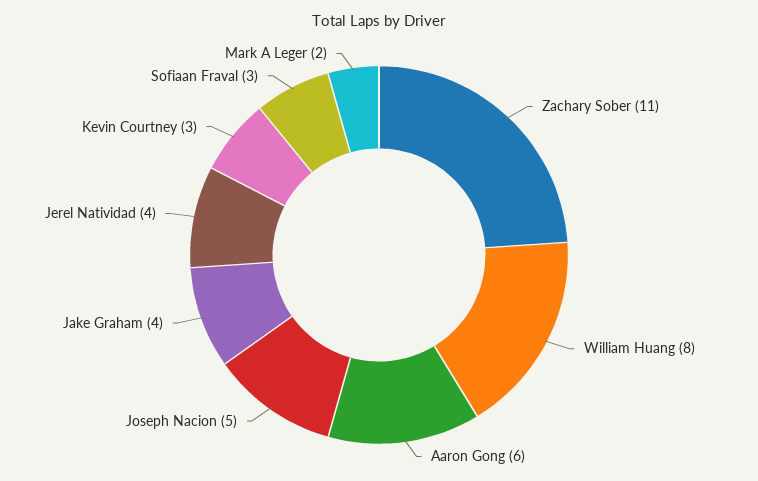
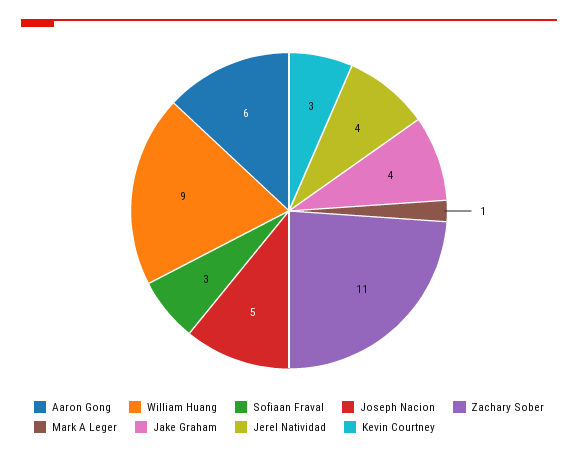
  {
    "Zachary Sober": 11,
-   "William Huang": 8,
+   "William Huang": 9,
    "Aaron Gong": 6,
    "Joseph Nacion": 5,
    "Jake Graham": 4,
    "Jerel Natividad": 4,
    "Kevin Courtney": 3,
    "Sofiaan Fraval": 3,
-   "Mark A Leger": 2
+   "Mark A Leger": 1
  }

